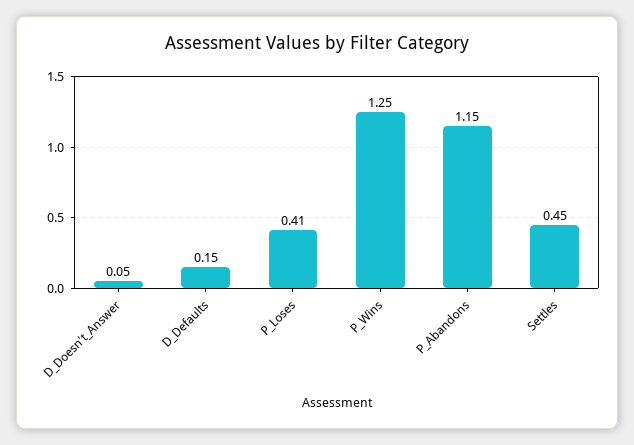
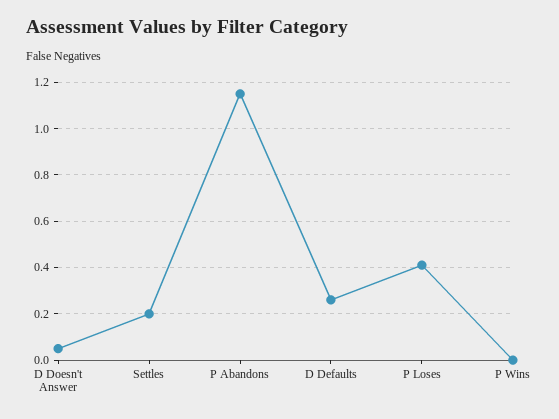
  {
    "D_Doesn't_Answer": 0.05,
-   "D_Defaults": 0.15,
+   "D_Defaults": 0.25,
    "P_Loses": 0.41,
-   "P_Wins": 1.25,
+   "P_Wins": 0,
    "P_Abandons": 1.15,
-   "Settles": 0.45
+   "Settles": 0.2
  }

